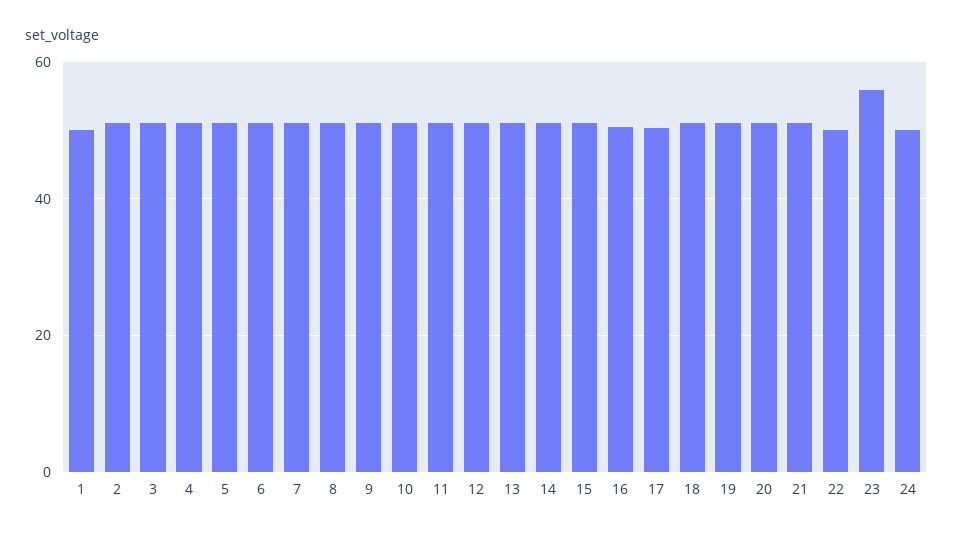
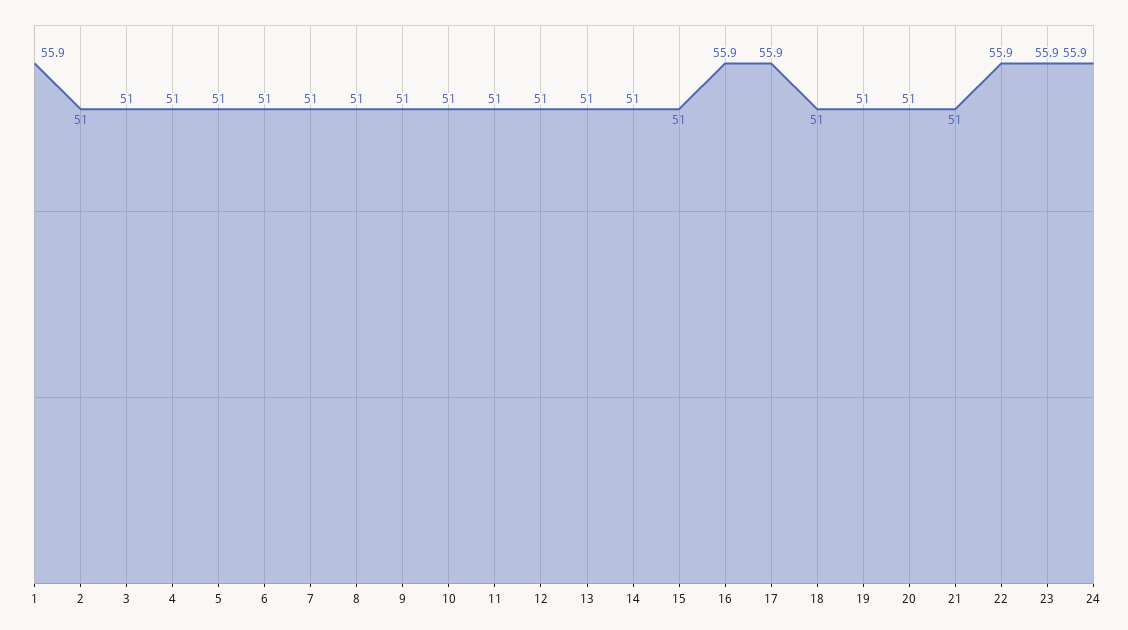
  {
-   "1": 50,
+   "1": 55.9,
    "2": 51,
    "3": 51,
    "4": 51,
    "5": 51,
    "6": 51,
    "7": 51,
    "8": 51,
    "9": 51,
    "10": 51,
    "11": 51,
    "12": 51,
    "13": 51,
    "14": 51,
    "15": 51,
-   "16": 50,
+   "16": 55.9,
-   "17": 50,
+   "17": 55.9,
    "18": 51,
    "19": 51,
    "20": 51,
    "21": 51,
-   "22": 50,
+   "22": 55.9,
    "23": 55.9,
-   "24": 50
+   "24": 55.9
  }

